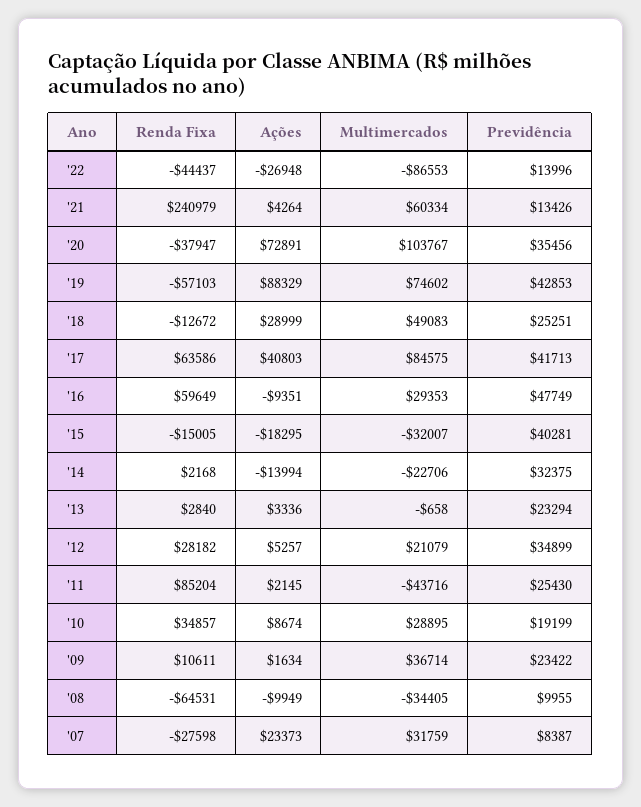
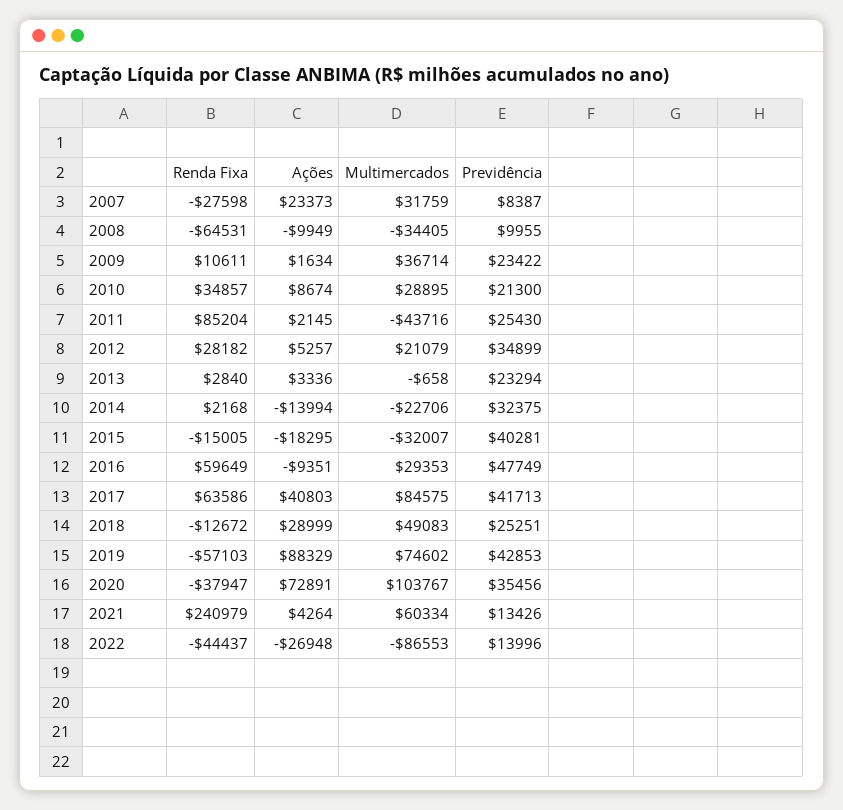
  {
    "Renda Fixa": {
      "'22": -44437,
      "'21": 240979,
      "'20": -37947,
      "'19": -57103,
      "'18": -12672,
      "'17": 63586,
      "'16": 59649,
      "'15": -15005,
      "'14": 2168,
      "'13": 2840,
      "'12": 28182,
      "'11": 85204,
      "'10": 34857,
      "'09": 10611,
      "'08": -64531,
      "'07": -27598
    },
    "Ações": {
      "'22": -26948,
      "'21": 4264,
      "'20": 72891,
      "'19": 88329,
      "'18": 28999,
      "'17": 40803,
      "'16": -9351,
      "'15": -18295,
      "'14": -13994,
      "'13": 3336,
      "'12": 5257,
      "'11": 2145,
      "'10": 8674,
      "'09": 1634,
      "'08": -9949,
      "'07": 23373
    },
    "Multimercados": {
      "'22": -86553,
      "'21": 60334,
      "'20": 103767,
      "'19": 74602,
      "'18": 49083,
      "'17": 84575,
      "'16": 29353,
      "'15": -32007,
      "'14": -22706,
      "'13": -658,
      "'12": 21079,
      "'11": -43716,
      "'10": 28895,
      "'09": 36714,
      "'08": -34405,
      "'07": 31759
    },
    "Previdência": {
      "'22": 13996,
      "'21": 13426,
      "'20": 35456,
      "'19": 42853,
      "'18": 25251,
      "'17": 41713,
      "'16": 47749,
      "'15": 40281,
      "'14": 32375,
      "'13": 23294,
      "'12": 34899,
      "'11": 25430,
-     "'10": 19199,
+     "'10": 21300,
      "'09": 23422,
      "'08": 9955,
      "'07": 8387
    }
  }

